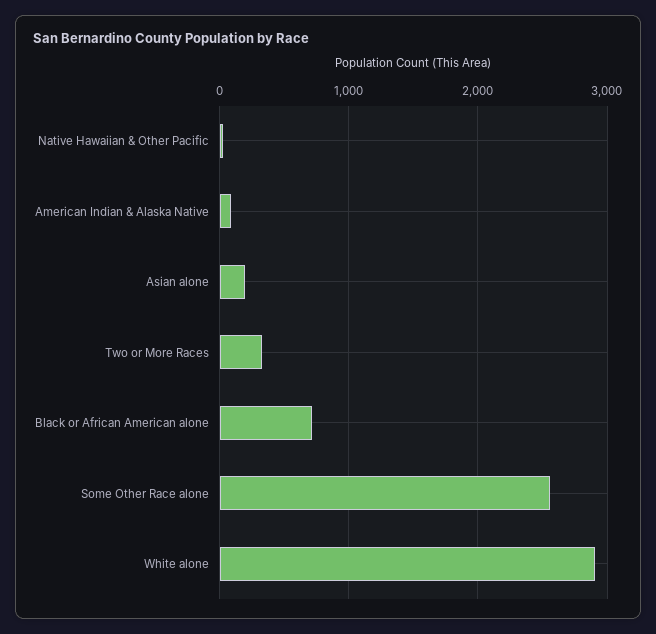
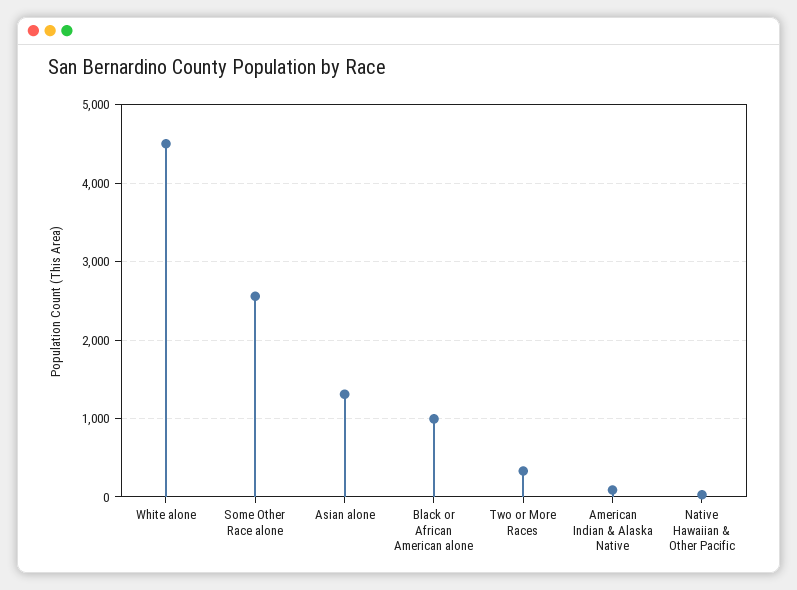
  {
    "Native Hawaiian & Other Pacific": 0,
    "American Indian & Alaska Native": 100,
-   "Asian alone": 200,
+   "Asian alone": 1300,
    "Two or More Races": 300,
-   "Black or African American alone": 700,
+   "Black or African American alone": 1000,
    "Some Other Race alone": 2600,
-   "White alone": 2900
+   "White alone": 4500
  }

